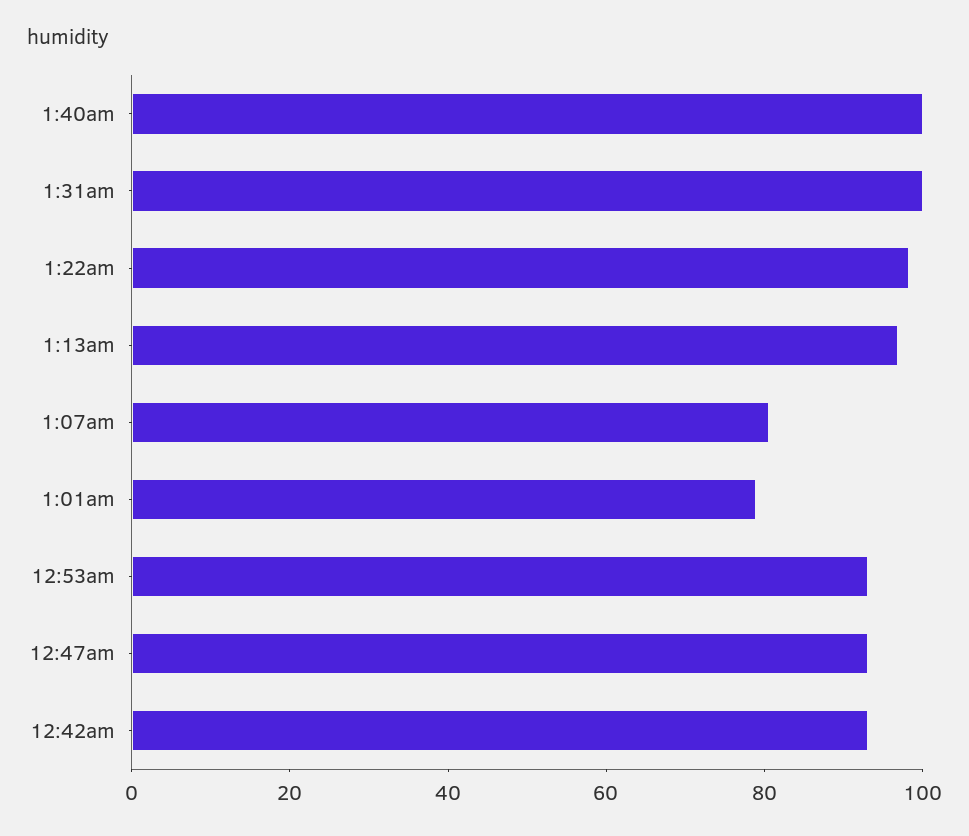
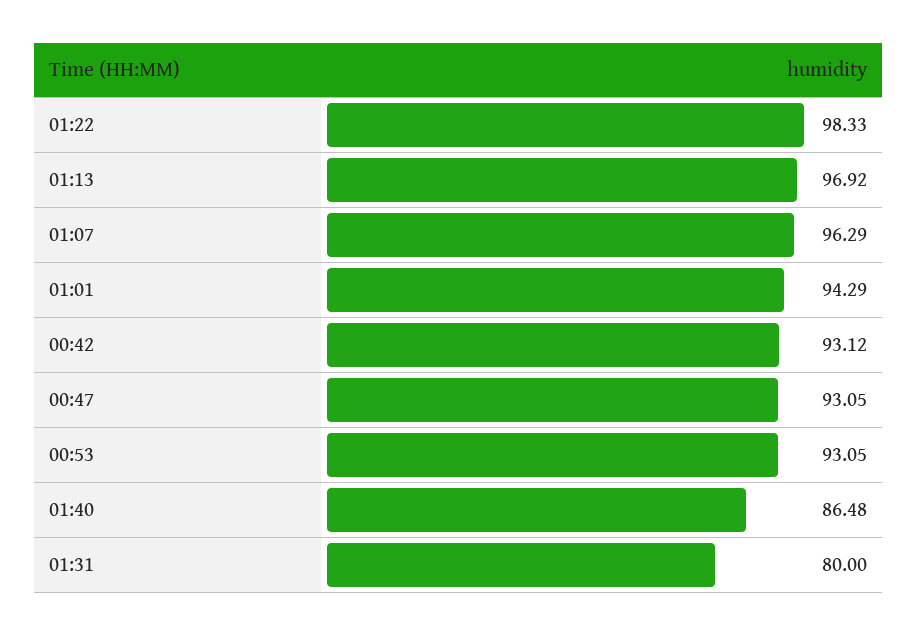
  {
-   "1:40am": 100,
+   "1:40am": 86.48,
-   "1:31am": 100,
+   "1:31am": 80,
    "1:22am": 98.33,
    "1:13am": 96.92,
-   "1:07am": 80,
+   "1:07am": 96.29,
-   "1:01am": 80,
+   "1:01am": 94.29,
    "12:53am": 93.05,
    "12:47am": 93.05,
    "12:42am": 93.12
  }

